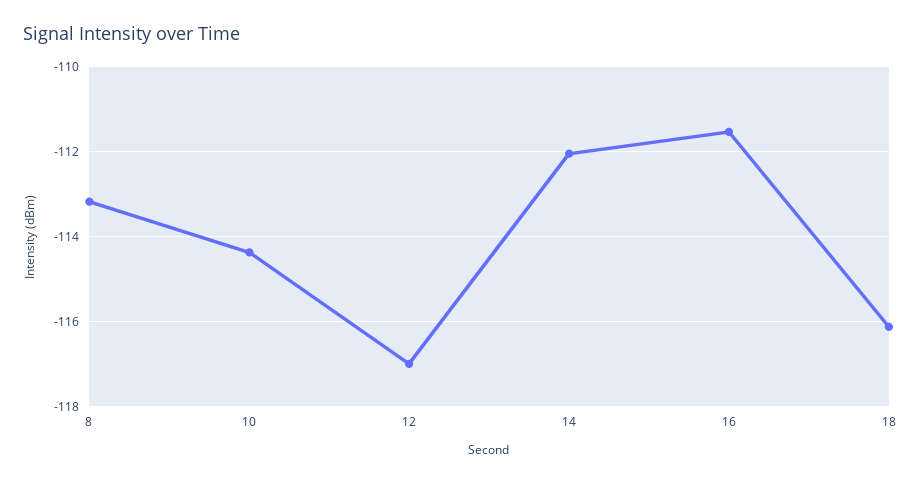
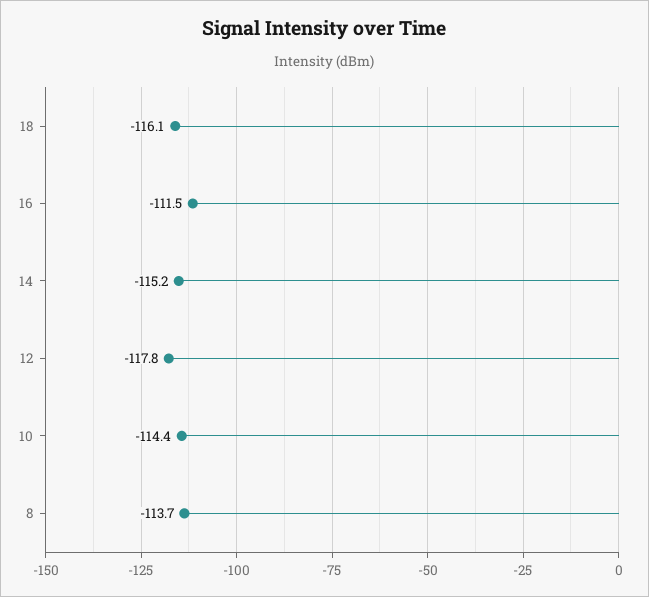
  {
-   "8": -113.2,
+   "8": -113.7,
    "10": -114.4,
-   "12": -117,
+   "12": -117.8,
-   "14": -112,
+   "14": -115.2,
    "16": -111.5,
    "18": -116.1
  }

